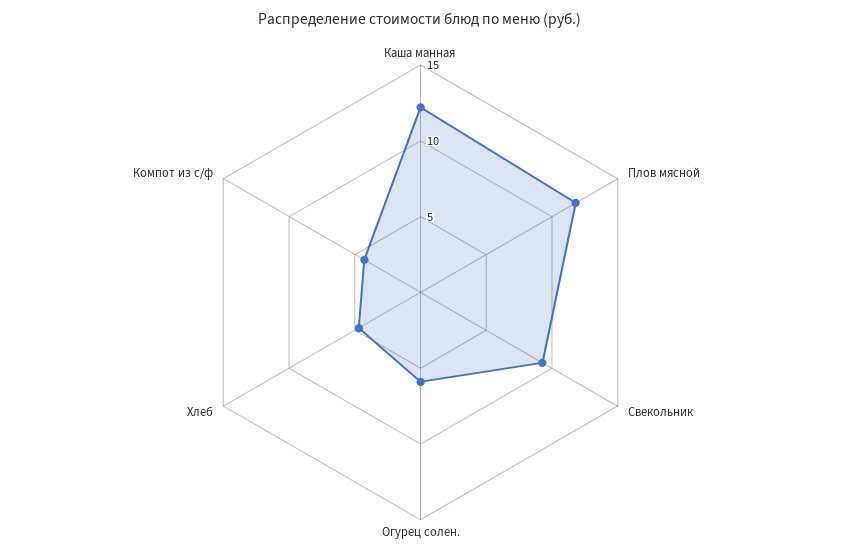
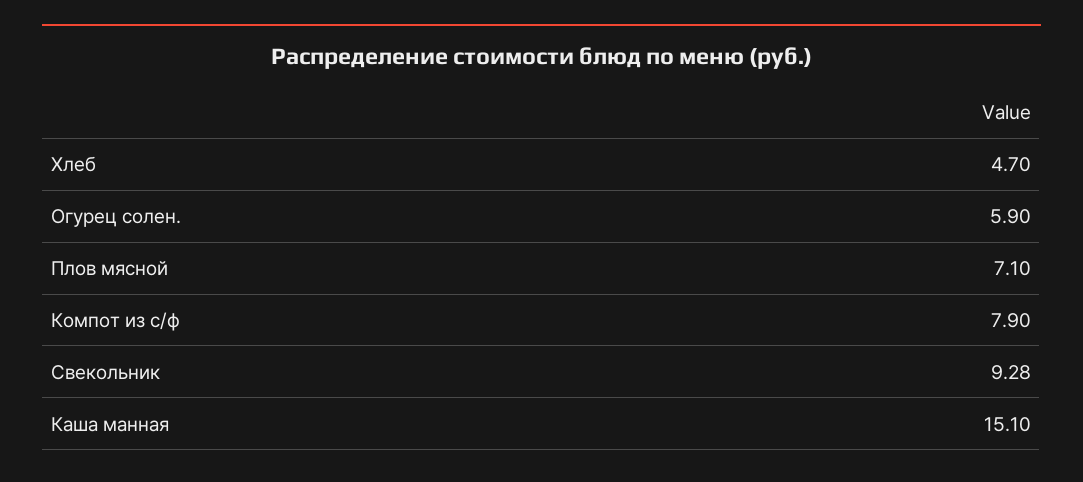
  {
-   "Каша манная": 12,
+   "Каша манная": 15.1,
-   "Плов мясной": 12,
+   "Плов мясной": 7.1,
    "Свекольник": 9.28,
    "Огурец солен.": 5.9,
    "Хлеб": 4.7,
-   "Компот из с/ф": 4
+   "Компот из с/ф": 7.9
  }

